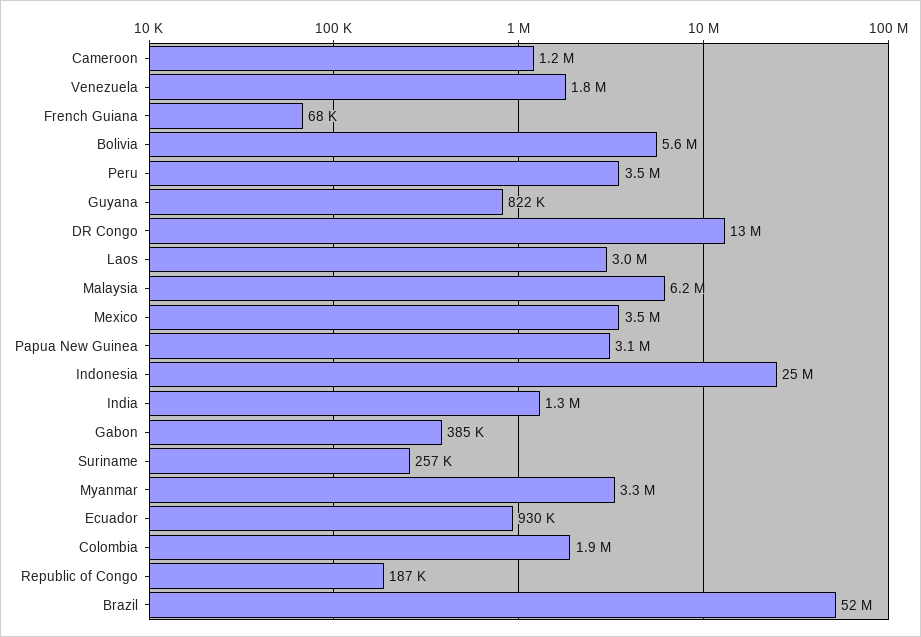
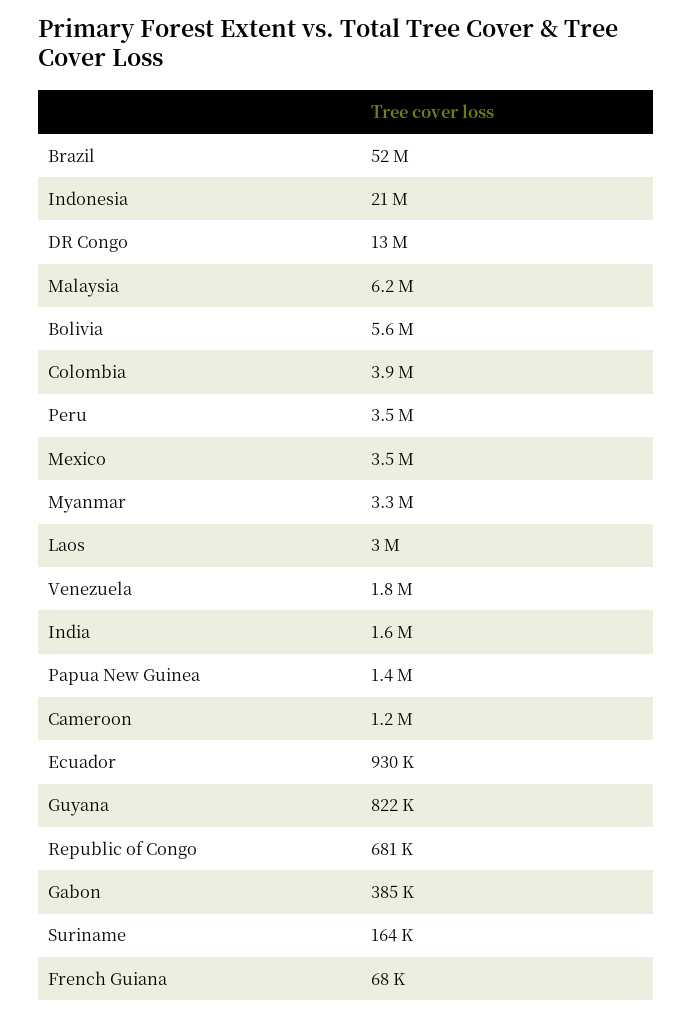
  {
    "Cameroon": 1200000,
    "Venezuela": 1800000,
    "French Guiana": 68000,
    "Bolivia": 5600000,
    "Peru": 3500000,
    "Guyana": 822000,
    "DR Congo": 13000000,
    "Laos": 3000000,
    "Malaysia": 6200000,
    "Mexico": 3500000,
-   "Papua New Guinea": 3100000,
+   "Papua New Guinea": 1400000,
-   "Indonesia": 25000000,
+   "Indonesia": 21000000,
-   "India": 1300000,
+   "India": 1600000,
    "Gabon": 385000,
-   "Suriname": 257000,
+   "Suriname": 164000,
    "Myanmar": 3300000,
    "Ecuador": 930000,
-   "Colombia": 1900000,
+   "Colombia": 3900000,
-   "Republic of Congo": 187000,
+   "Republic of Congo": 681000,
    "Brazil": 52000000
  }

